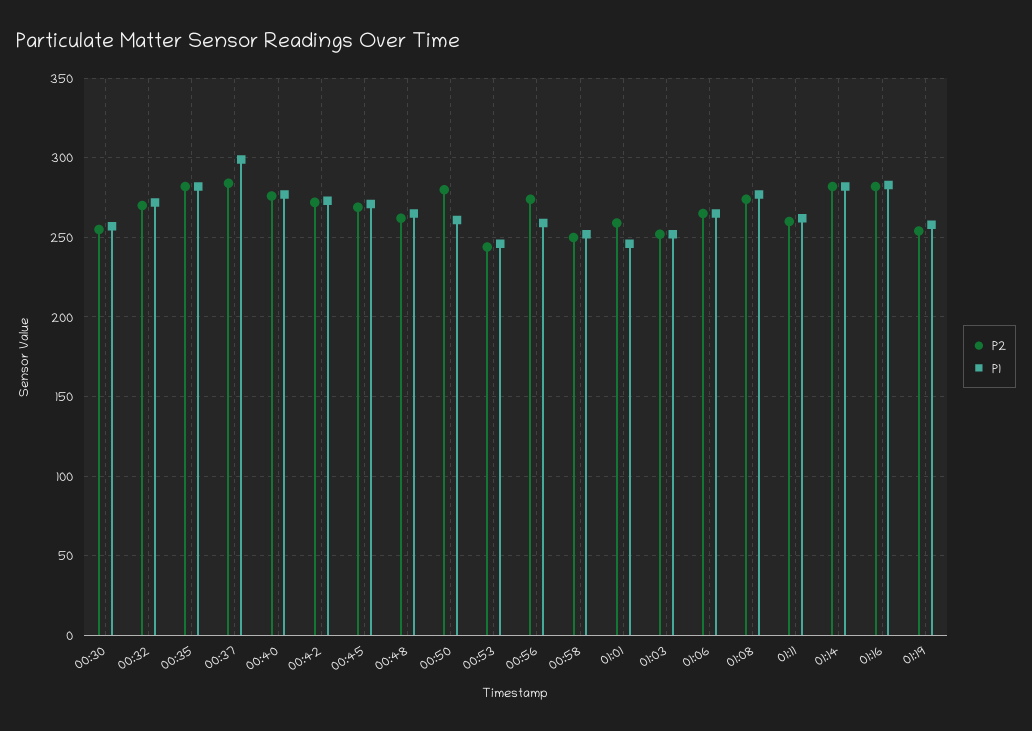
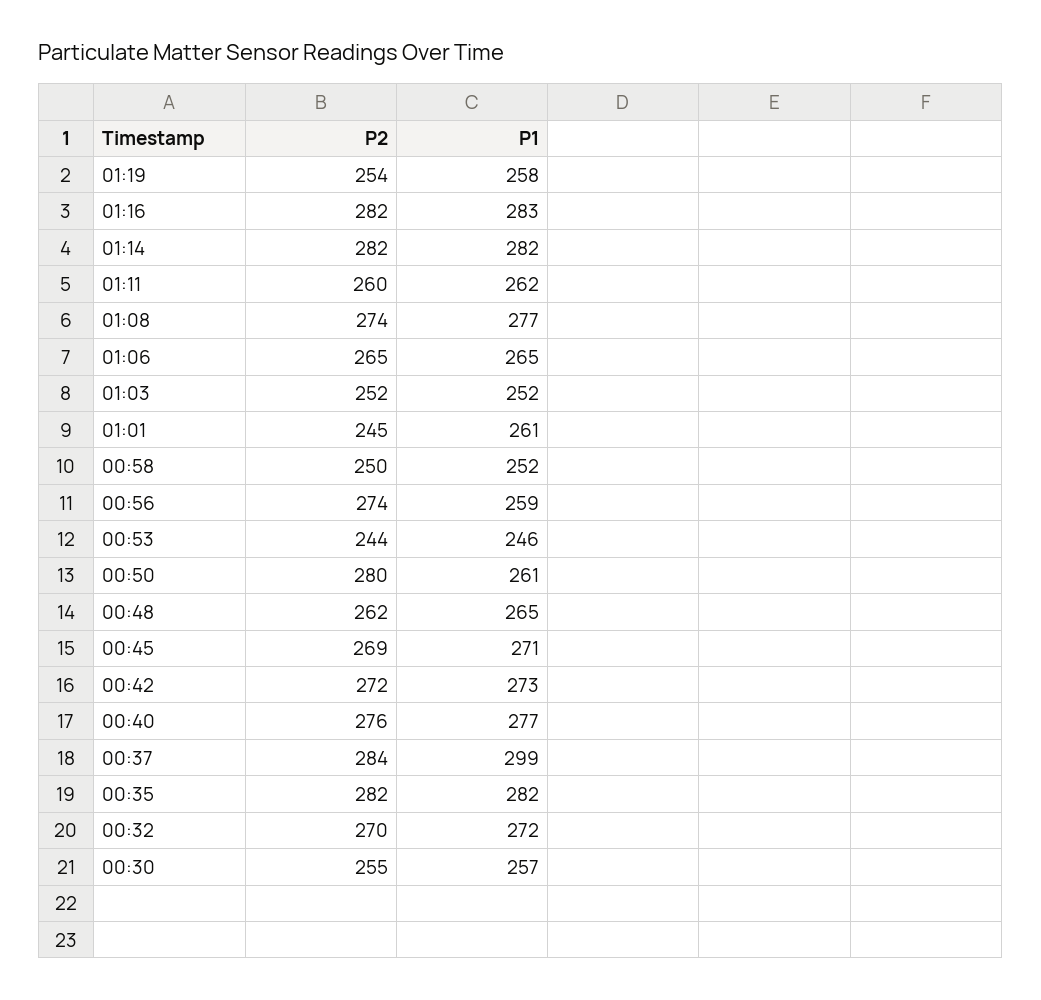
  {
    "P2": {
      "00:30": 255,
      "00:32": 270,
      "00:35": 282,
      "00:37": 284,
      "00:40": 276,
      "00:42": 272,
      "00:45": 269,
      "00:48": 262,
      "00:50": 280,
      "00:53": 244,
      "00:56": 274,
      "00:58": 250,
-     "01:01": 260,
+     "01:01": 245,
      "01:03": 252,
      "01:06": 265,
      "01:08": 274,
      "01:11": 260,
      "01:14": 282,
      "01:16": 282,
      "01:19": 254
    },
    "P1": {
      "00:30": 257,
      "00:32": 272,
      "00:35": 282,
      "00:37": 299,
      "00:40": 277,
      "00:42": 273,
      "00:45": 271,
      "00:48": 265,
      "00:50": 261,
      "00:53": 246,
      "00:56": 259,
      "00:58": 252,
-     "01:01": 245,
+     "01:01": 261,
      "01:03": 252,
      "01:06": 265,
      "01:08": 277,
      "01:11": 262,
      "01:14": 282,
      "01:16": 283,
      "01:19": 258
    }
  }

